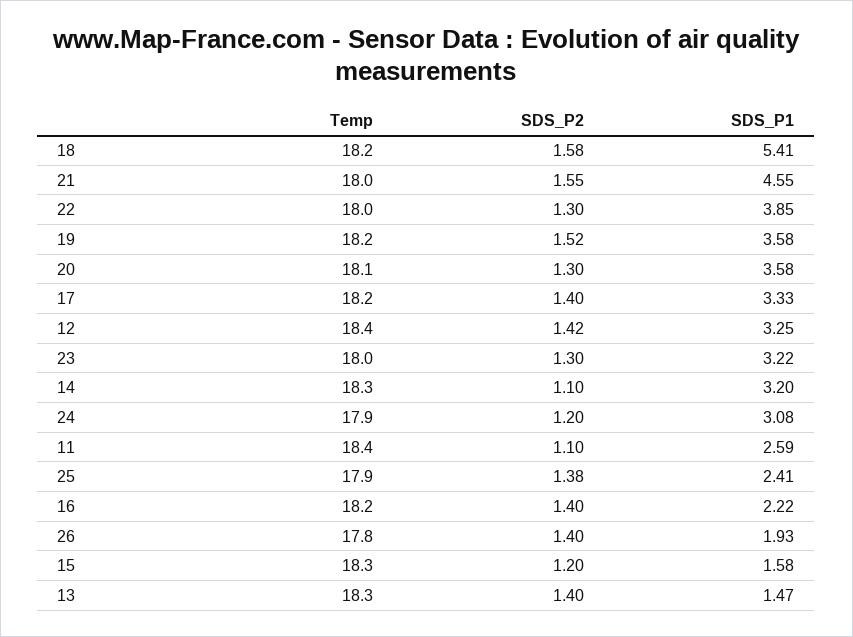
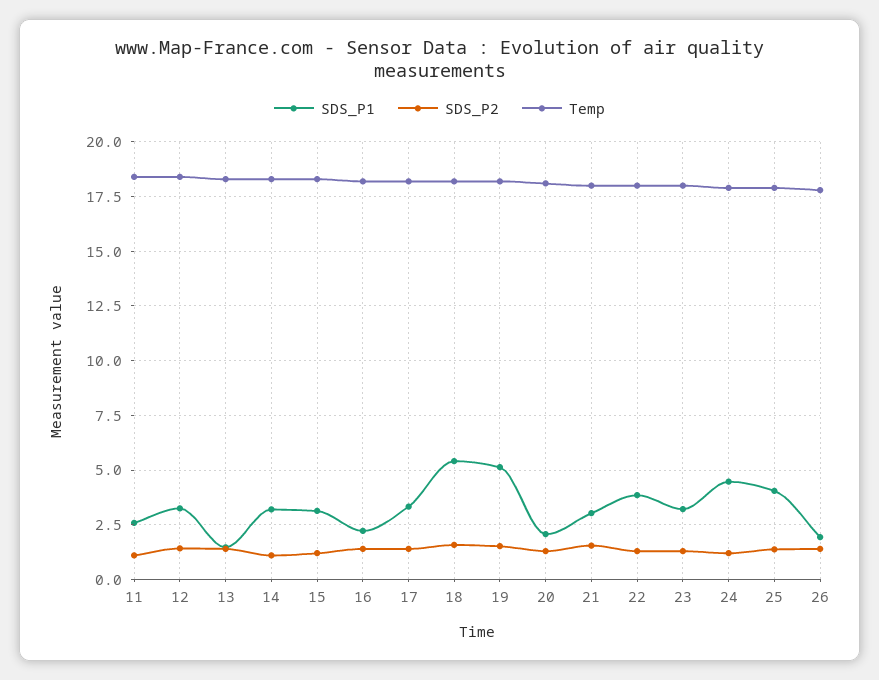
  {
    "Temp": {
      "18": 18.2,
      "21": 18,
      "22": 18,
      "19": 18.2,
      "20": 18.1,
      "17": 18.2,
      "12": 18.4,
      "23": 18,
      "14": 18.3,
      "24": 17.9,
      "11": 18.4,
      "25": 17.9,
      "16": 18.2,
      "26": 17.8,
      "15": 18.3,
      "13": 18.3
    },
    "SDS_P2": {
      "18": 1.58,
      "21": 1.55,
      "22": 1.3,
      "19": 1.52,
      "20": 1.3,
      "17": 1.4,
      "12": 1.42,
      "23": 1.3,
      "14": 1.1,
      "24": 1.2,
      "11": 1.1,
      "25": 1.38,
      "16": 1.4,
      "26": 1.4,
      "15": 1.2,
      "13": 1.4
    },
    "SDS_P1": {
      "18": 5.41,
-     "21": 4.55,
+     "21": 3,
      "22": 3.85,
-     "19": 3.58,
+     "19": 5,
-     "20": 3.58,
+     "20": 2,
      "17": 3.33,
      "12": 3.25,
      "23": 3.22,
      "14": 3.2,
-     "24": 3.08,
+     "24": 4.5,
      "11": 2.59,
-     "25": 2.41,
+     "25": 4,
      "16": 2.22,
      "26": 1.93,
-     "15": 1.58,
+     "15": 3,
      "13": 1.47
    }
  }

